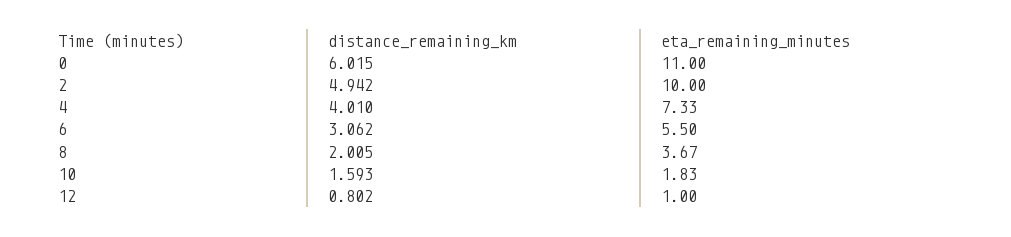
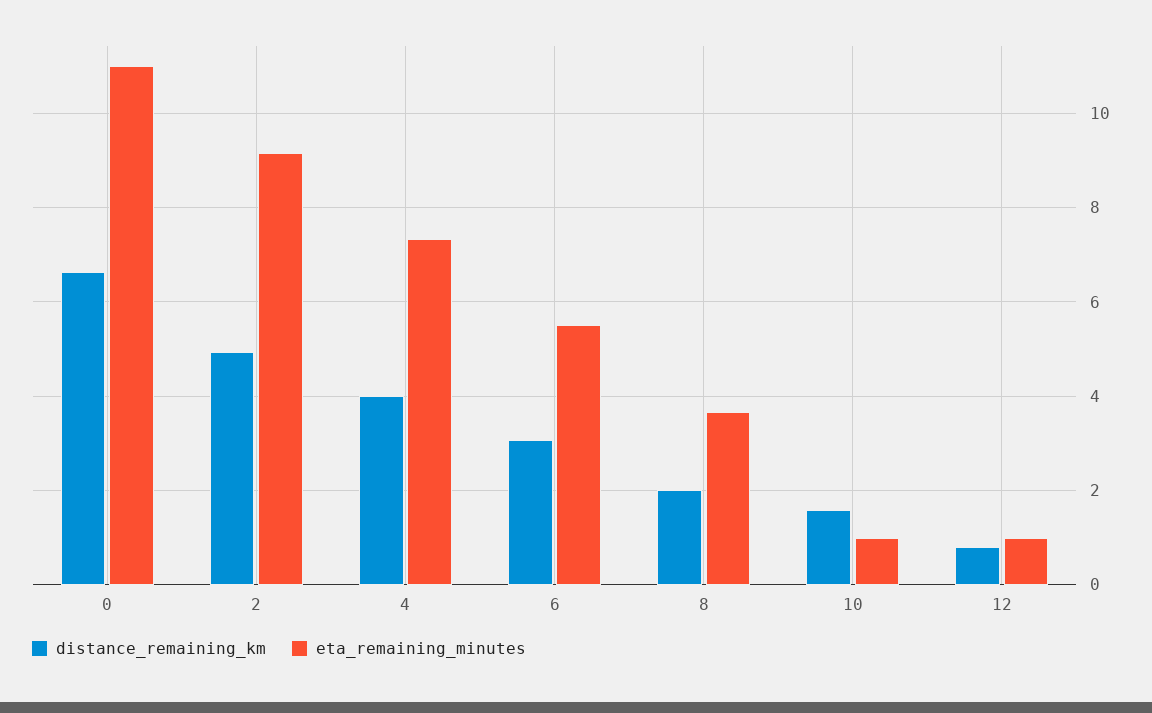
  {
    "distance_remaining_km": {
-     "0": 6.015,
+     "0": 6.6,
      "2": 4.942,
      "4": 4.01,
      "6": 3.062,
      "8": 2.005,
      "10": 1.593,
      "12": 0.802
    },
    "eta_remaining_minutes": {
      "0": 11,
-     "2": 10,
+     "2": 9.2,
      "4": 7.33,
      "6": 5.5,
      "8": 3.67,
-     "10": 1.83,
+     "10": 1,
      "12": 1
    }
  }

